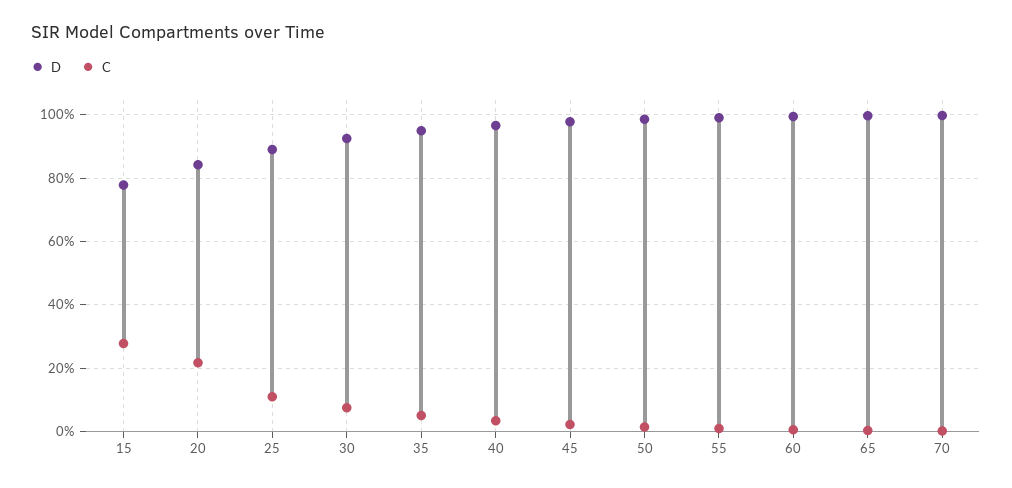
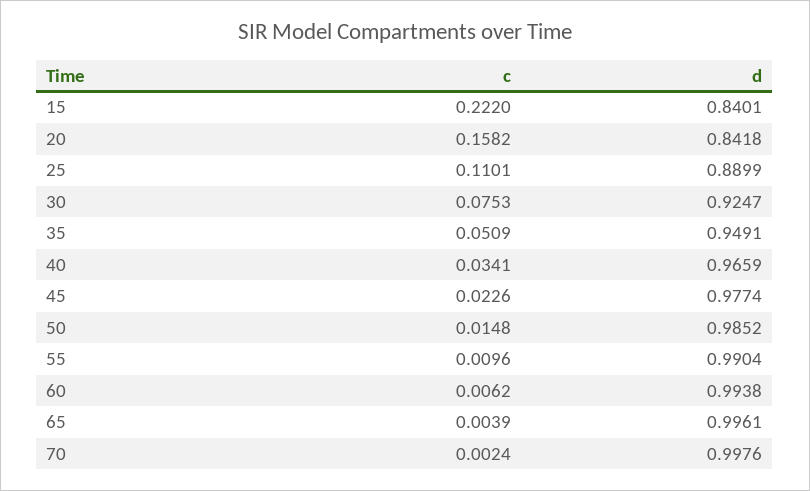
  {
    "D": {
-     "15": 0.78,
+     "15": 0.8401,
      "20": 0.8418,
      "25": 0.8899,
      "30": 0.9247,
      "35": 0.9491,
      "40": 0.9659,
      "45": 0.9774,
      "50": 0.9852,
      "55": 0.9904,
      "60": 0.9938,
      "65": 0.9961,
      "70": 0.9976
    },
    "C": {
-     "15": 0.28,
+     "15": 0.222,
-     "20": 0.22,
+     "20": 0.1582,
      "25": 0.1101,
      "30": 0.0753,
      "35": 0.0509,
      "40": 0.0341,
      "45": 0.0226,
      "50": 0.0148,
      "55": 0.0096,
      "60": 0.0062,
      "65": 0.0039,
      "70": 0.0024
    }
  }

